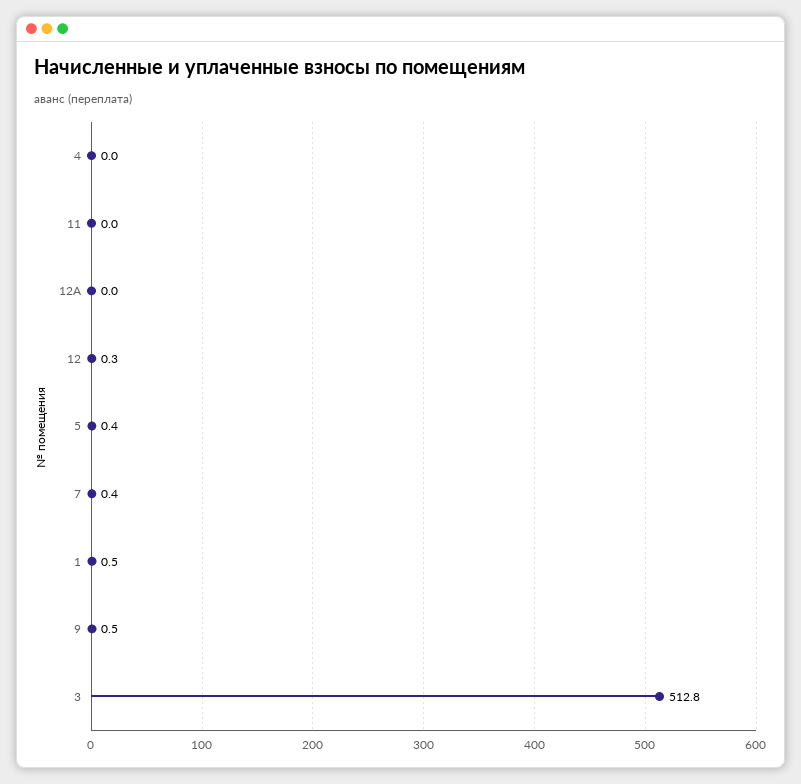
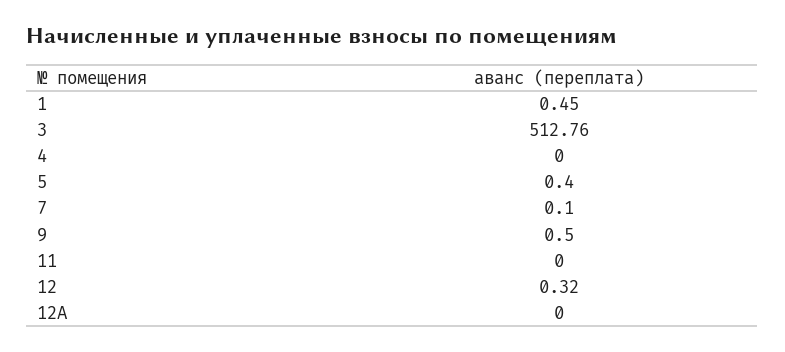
  {
    "4": 0,
    "11": 0,
    "12А": 0,
    "12": 0.32,
    "5": 0.4,
-   "7": 0.4,
+   "7": 0.1,
    "1": 0.45,
    "9": 0.5,
    "3": 512.76
  }

